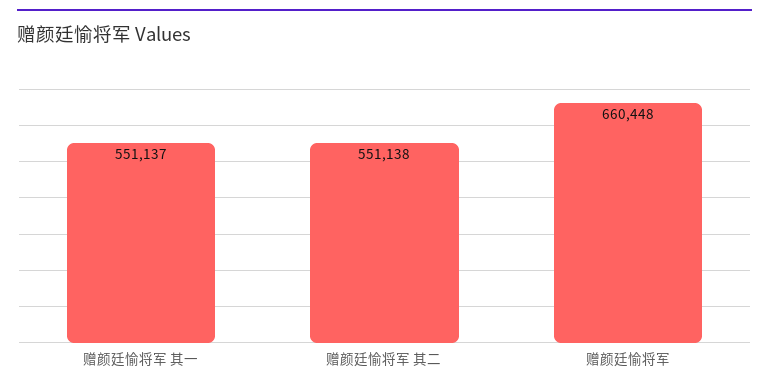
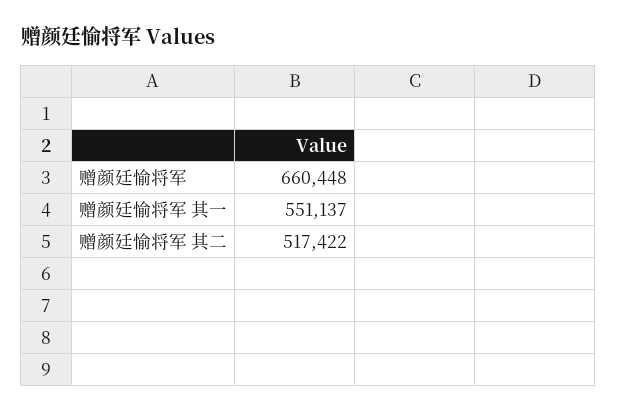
  {
    "赠颜廷愉将军 其一": 551137,
-   "赠颜廷愉将军 其二": 551138,
+   "赠颜廷愉将军 其二": 517422,
    "赠颜廷愉将军": 660448
  }

